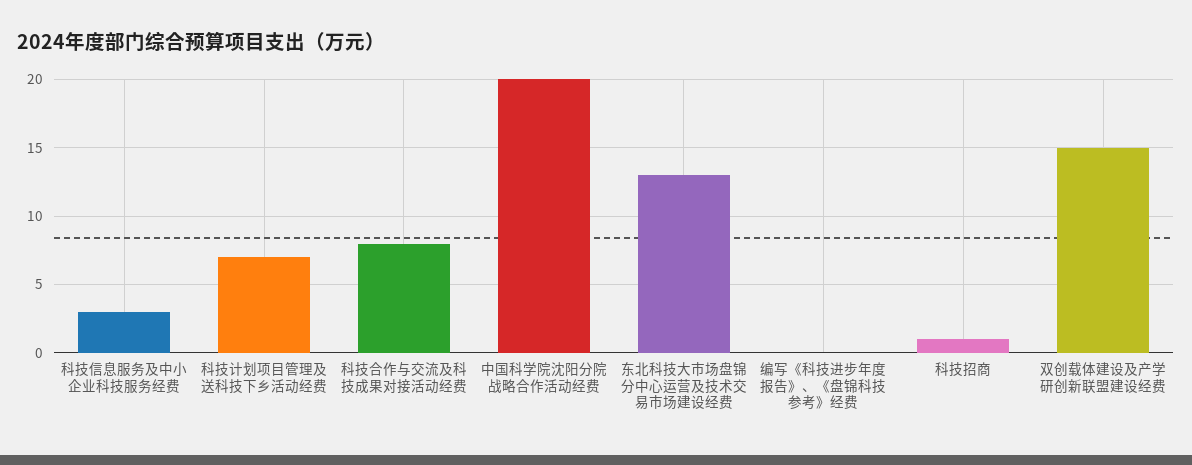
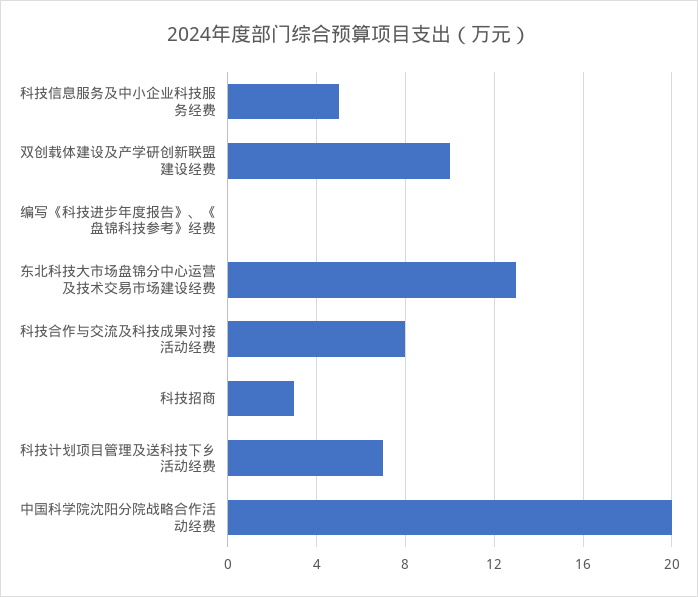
  {
-   "科技信息服务及中小企业科技服务经费": 3,
+   "科技信息服务及中小企业科技服务经费": 5,
    "科技计划项目管理及送科技下乡活动经费": 7,
    "科技合作与交流及科技成果对接活动经费": 8,
    "中国科学院沈阳分院战略合作活动经费": 20,
    "东北科技大市场盘锦分中心运营及技术交易市场建设经费": 13,
    "编写《科技进步年度报告》、《盘锦科技参考》经费": 0,
-   "科技招商": 1,
+   "科技招商": 3,
-   "双创载体建设及产学研创新联盟建设经费": 15
+   "双创载体建设及产学研创新联盟建设经费": 10
  }

